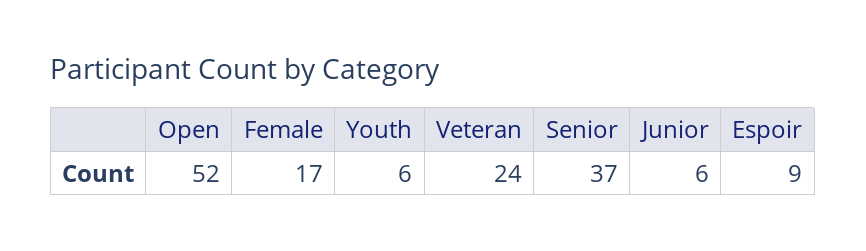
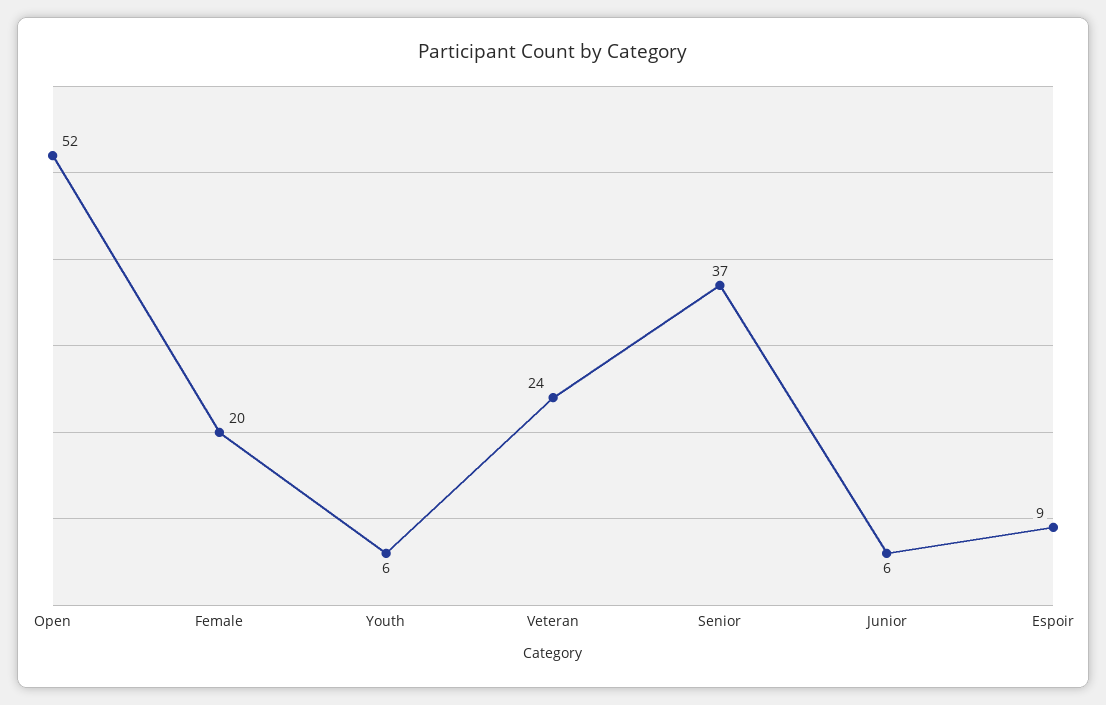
  {
    "Open": 52,
-   "Female": 17,
+   "Female": 20,
    "Youth": 6,
    "Veteran": 24,
    "Senior": 37,
    "Junior": 6,
    "Espoir": 9
  }

